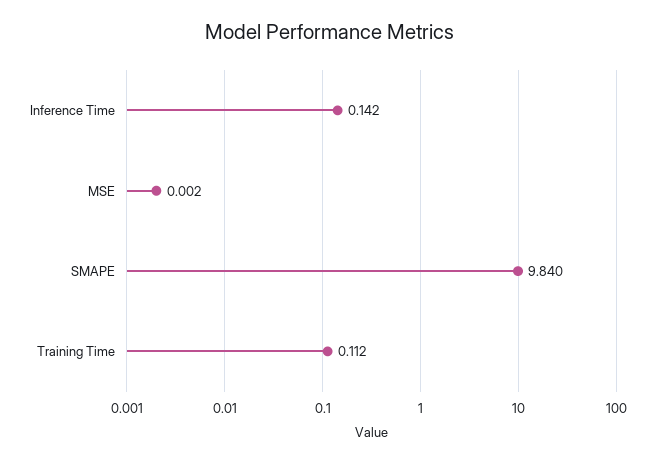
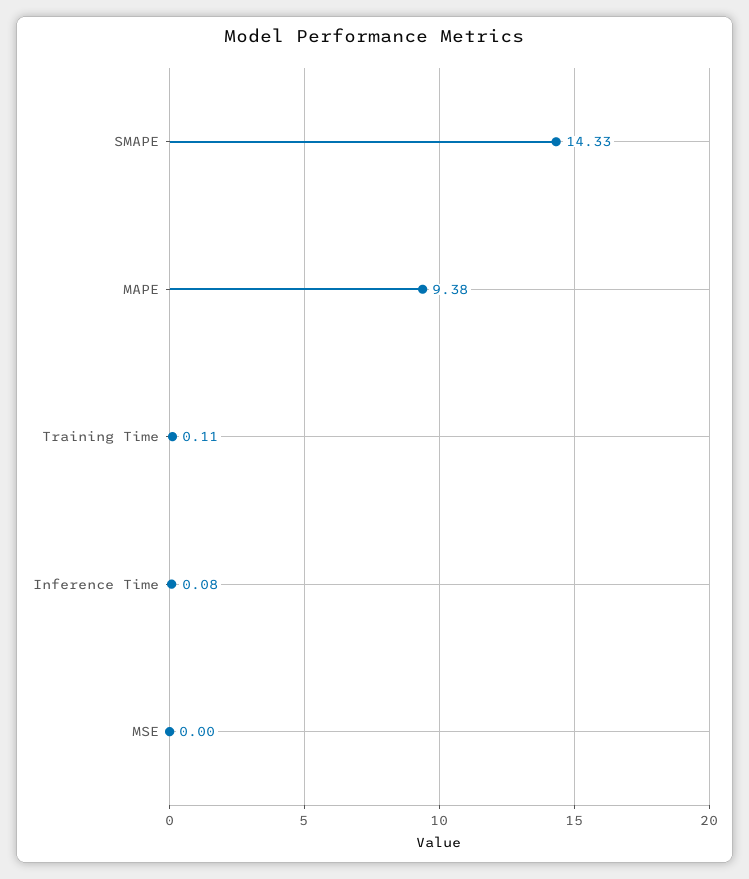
  {
-   "Inference Time": 0.142,
+   "Inference Time": 0.08,
    "MSE": 0.002,
-   "SMAPE": 9.84,
+   "SMAPE": 14.33,
-   "Training Time": 0.112
+   "Training Time": 0.112,
+   "MAPE": 9.38
  }

